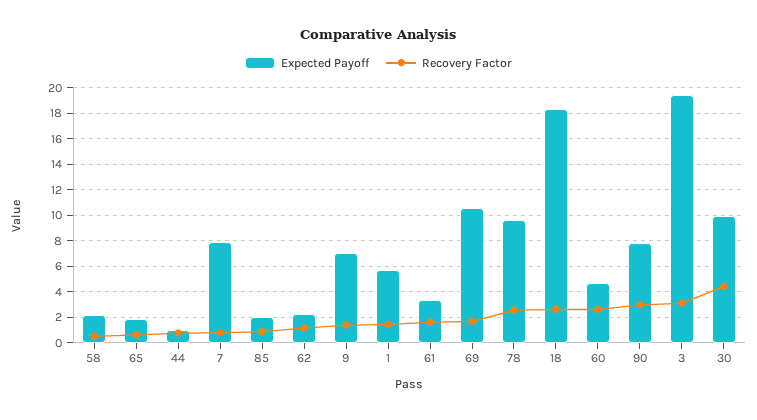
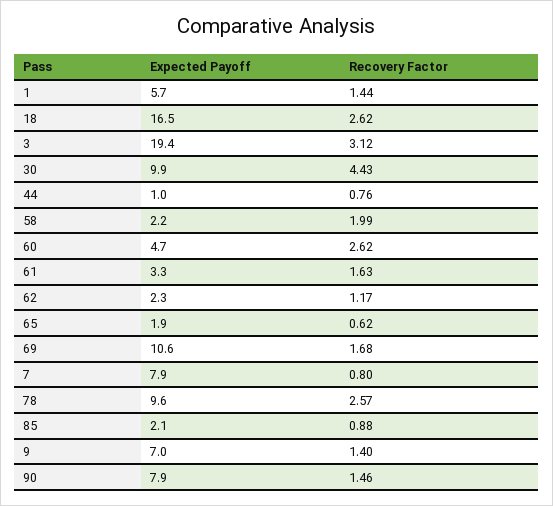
  {
    "Expected Payoff": {
      "58": 2.2,
      "65": 1.9,
      "44": 1,
      "7": 7.9,
      "85": 2.1,
      "62": 2.3,
      "9": 7,
      "1": 5.7,
      "61": 3.3,
      "69": 10.6,
      "78": 9.6,
-     "18": 18.5,
+     "18": 16.5,
      "60": 4.7,
      "90": 7.9,
      "3": 19.4,
      "30": 9.9
    },
    "Recovery Factor": {
-     "58": 0.5,
+     "58": 1.99,
      "65": 0.62,
      "44": 0.76,
      "7": 0.8,
      "85": 0.88,
      "62": 1.17,
      "9": 1.4,
      "1": 1.44,
      "61": 1.63,
      "69": 1.68,
      "78": 2.57,
      "18": 2.62,
      "60": 2.62,
-     "90": 3,
+     "90": 1.46,
      "3": 3.12,
      "30": 4.43
    }
  }

